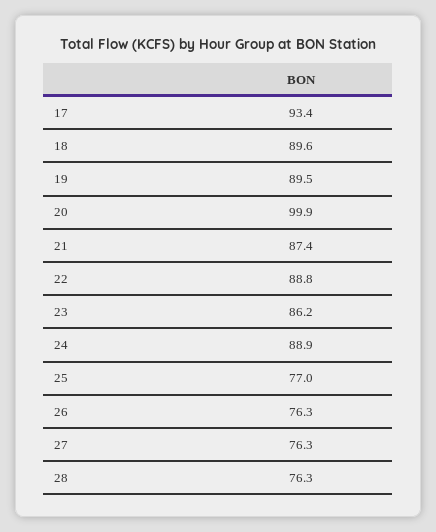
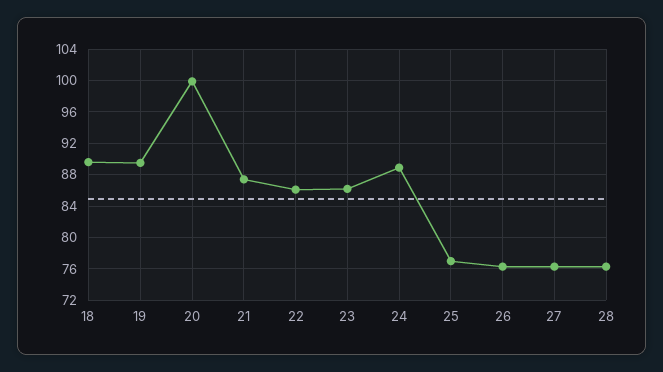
  {
-   "17": 93.4,
    "18": 89.6,
    "19": 89.5,
    "20": 99.9,
    "21": 87.4,
-   "22": 88.8,
+   "22": 86,
    "23": 86.2,
    "24": 88.9,
    "25": 77,
    "26": 76.3,
    "27": 76.3,
    "28": 76.3
  }

